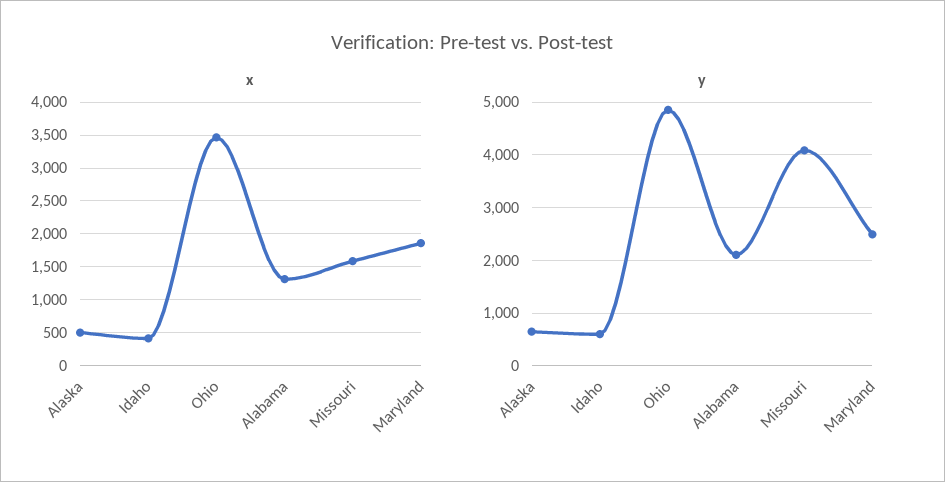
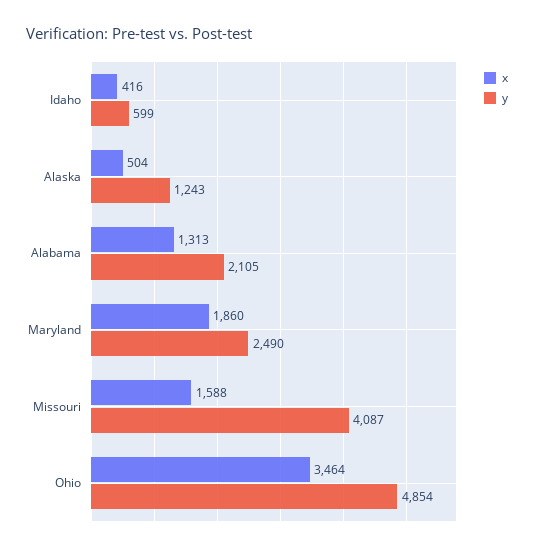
  {
    "x": {
      "Alaska": 504,
      "Idaho": 416,
      "Ohio": 3464,
      "Alabama": 1313,
      "Missouri": 1588,
      "Maryland": 1860
    },
    "y": {
-     "Alaska": 600,
+     "Alaska": 1243,
      "Idaho": 599,
      "Ohio": 4854,
      "Alabama": 2105,
      "Missouri": 4087,
      "Maryland": 2490
    }
  }

